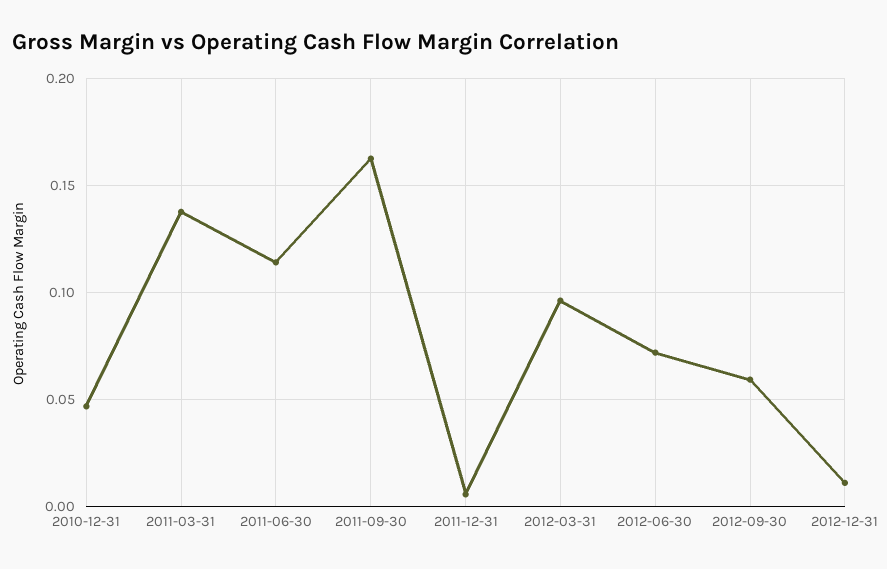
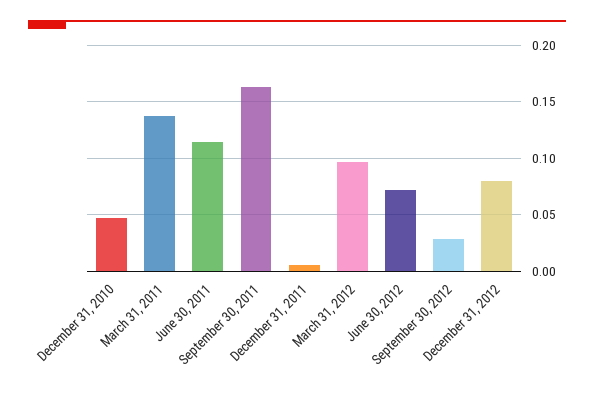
  {
    "2010-12-31": 0.045,
    "2011-03-31": 0.14,
    "2011-06-30": 0.115,
    "2011-09-30": 0.165,
    "2011-12-31": 0.005,
    "2012-03-31": 0.095,
    "2012-06-30": 0.07,
-   "2012-09-30": 0.06,
+   "2012-09-30": 0.03,
-   "2012-12-31": 0.01
+   "2012-12-31": 0.08
  }

